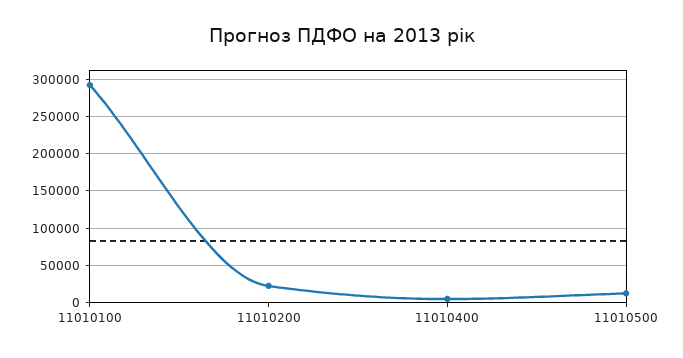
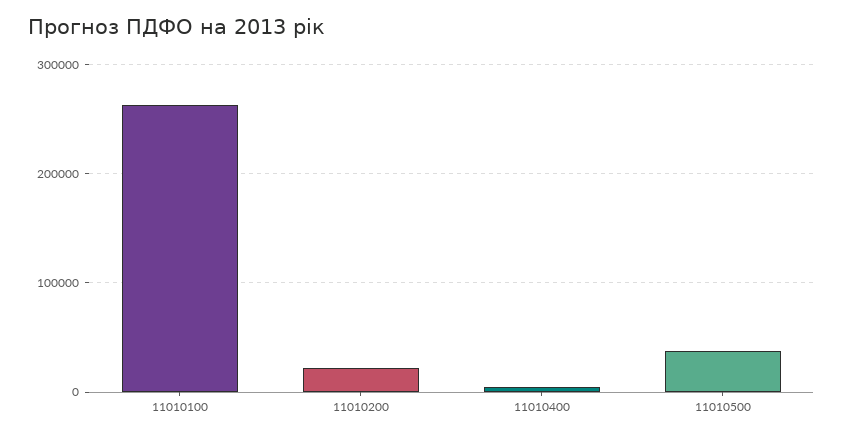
  {
-   "11010100": 290000,
+   "11010100": 260000,
    "11010200": 20000,
    "11010400": 0,
-   "11010500": 10000
+   "11010500": 40000
  }

